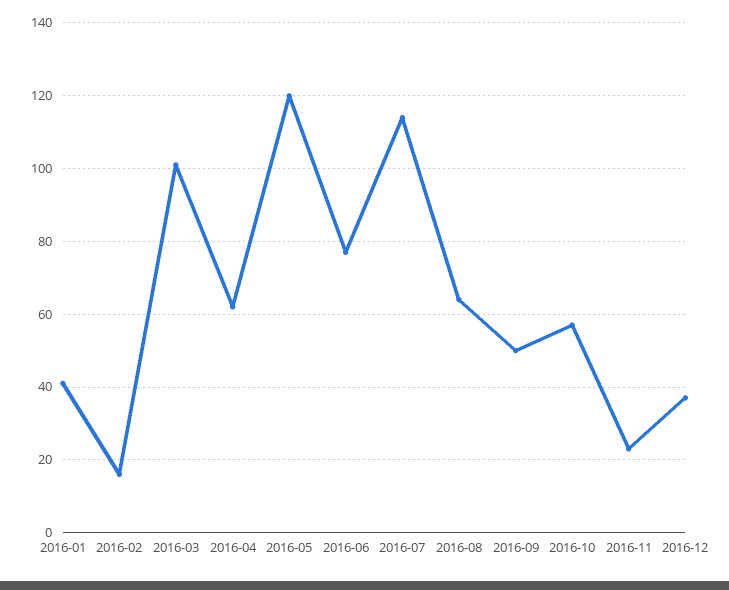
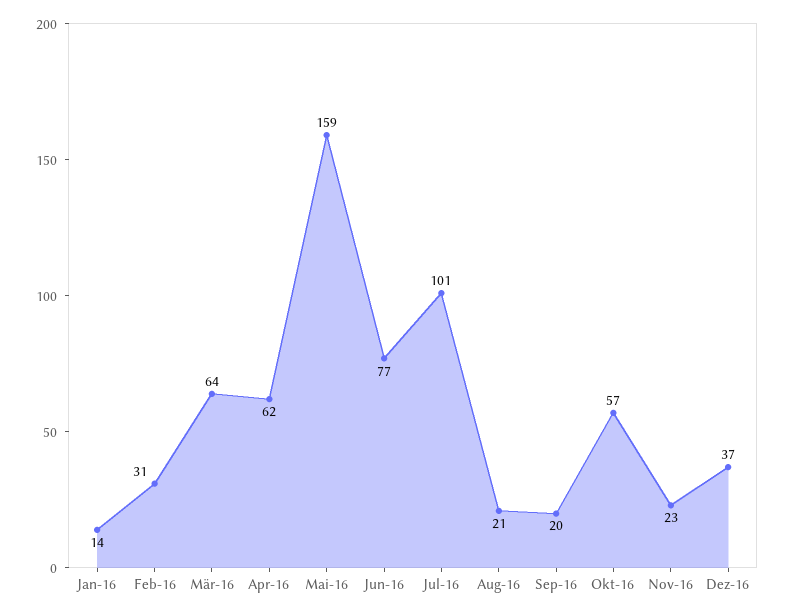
  {
-   "2016-01": 40,
+   "2016-01": 14,
-   "2016-02": 15,
+   "2016-02": 31,
-   "2016-03": 100,
+   "2016-03": 64,
    "2016-04": 62,
-   "2016-05": 120,
+   "2016-05": 159,
    "2016-06": 77,
-   "2016-07": 115,
+   "2016-07": 101,
-   "2016-08": 65,
+   "2016-08": 21,
-   "2016-09": 50,
+   "2016-09": 20,
    "2016-10": 57,
    "2016-11": 23,
    "2016-12": 37
  }

